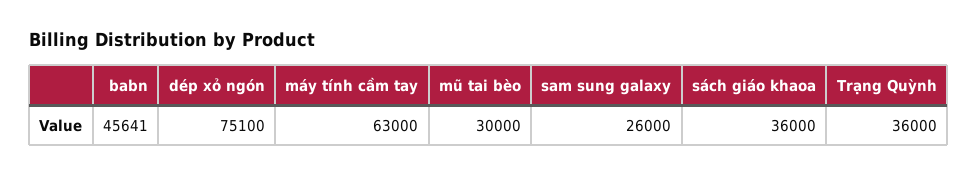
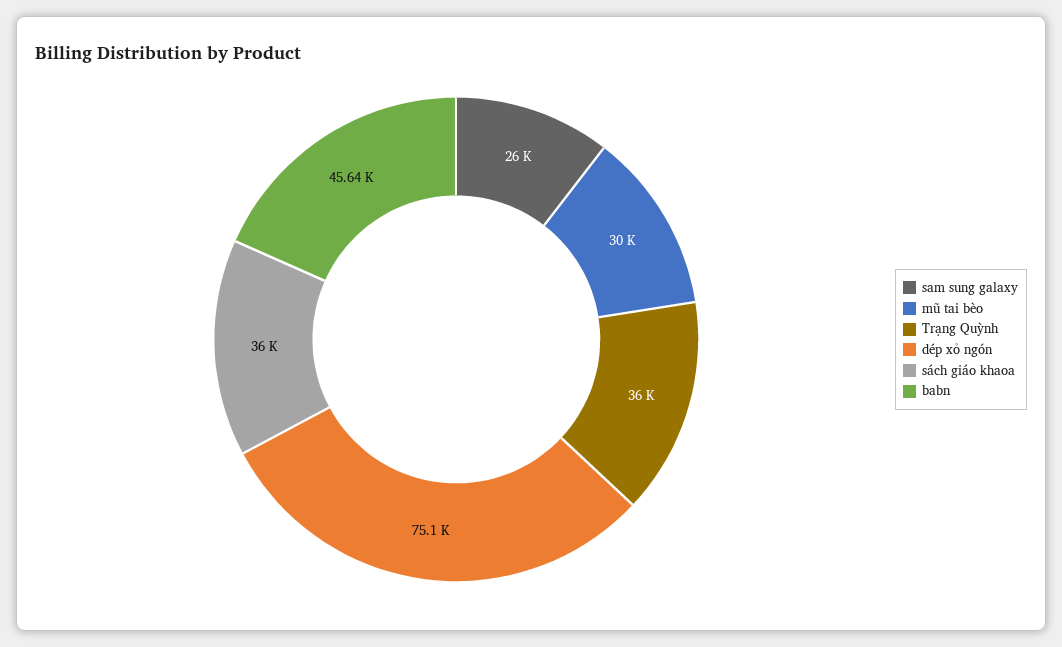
  {
    "babn": 45641,
    "dép xỏ ngón": 75100,
-   "máy tính cầm tay": 63000,
    "mũ tai bèo": 30000,
    "sam sung galaxy": 26000,
    "sách giáo khaoa": 36000,
    "Trạng Quỳnh": 36000
  }

